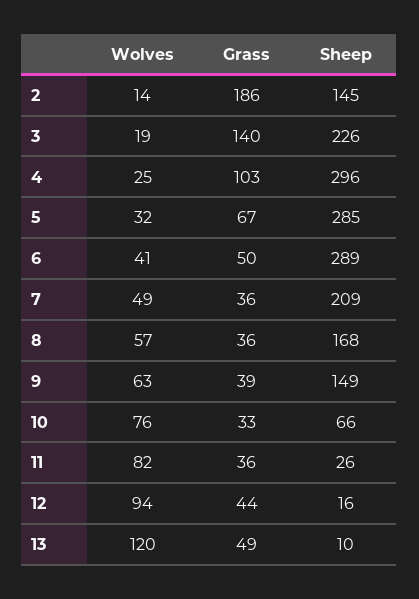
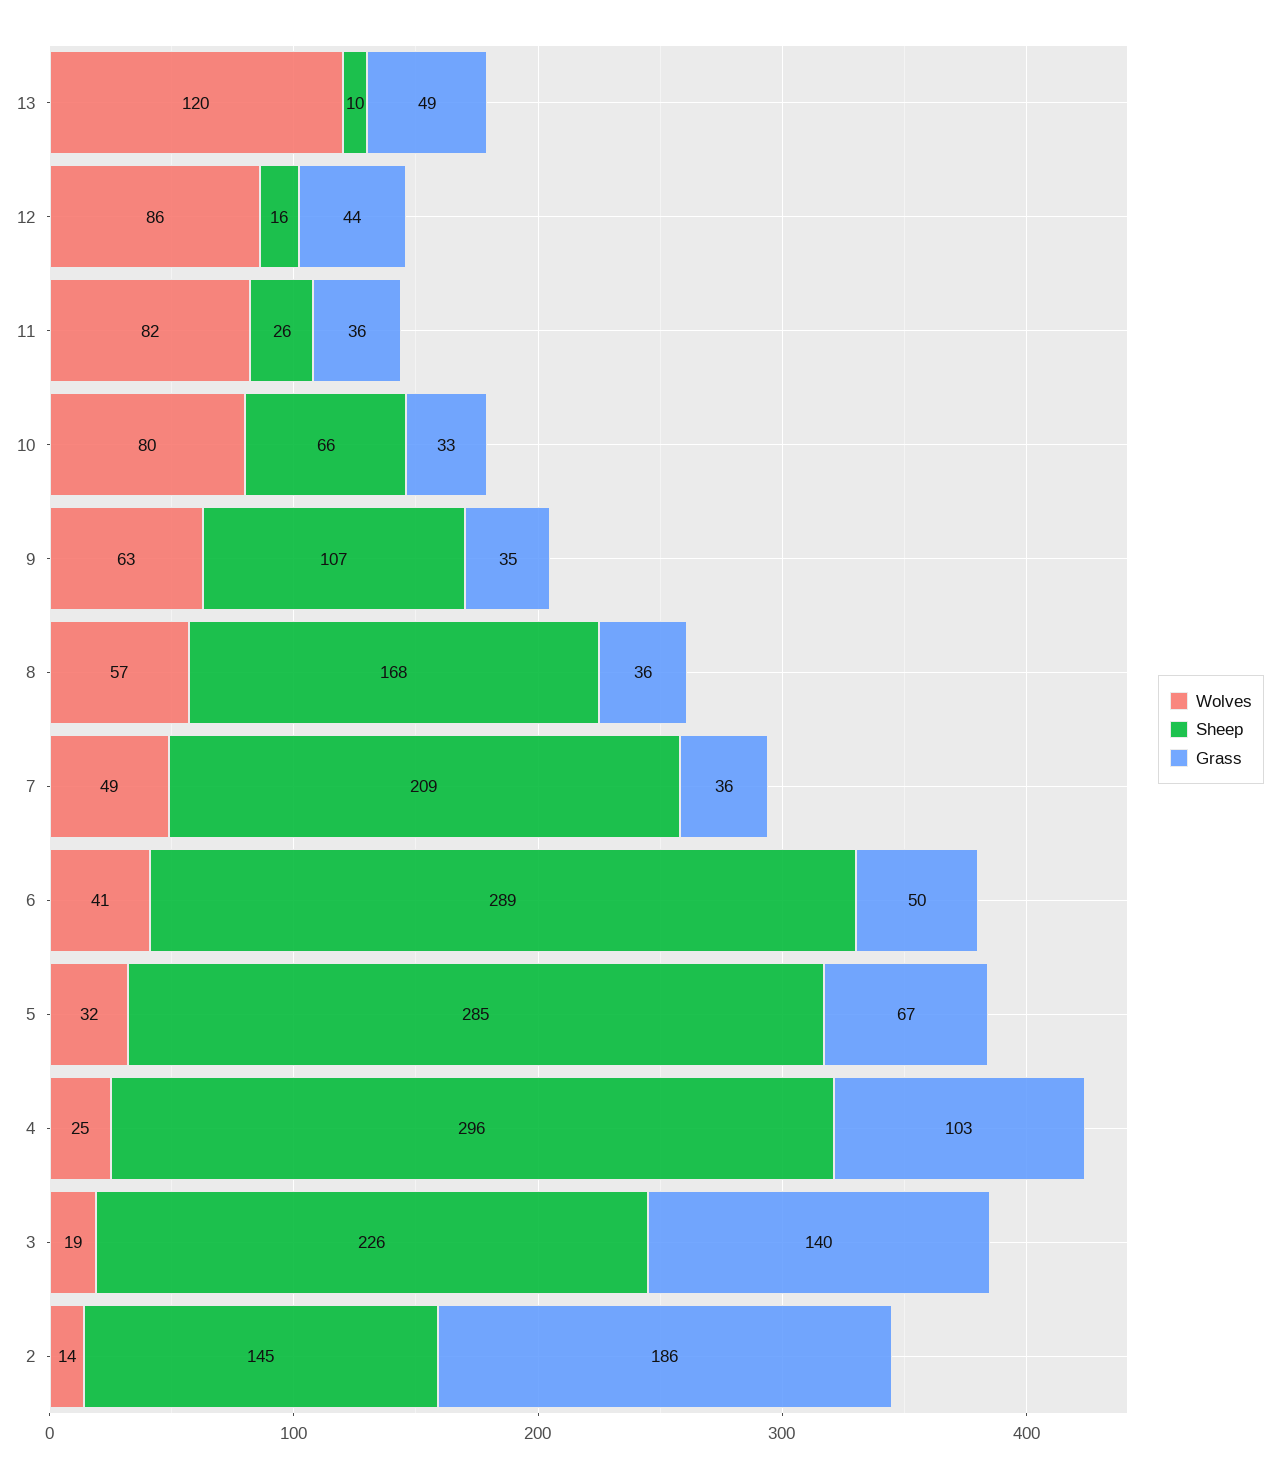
  {
    "Wolves": {
      "2": 14,
      "3": 19,
      "4": 25,
      "5": 32,
      "6": 41,
      "7": 49,
      "8": 57,
      "9": 63,
-     "10": 76,
+     "10": 80,
      "11": 82,
-     "12": 94,
+     "12": 86,
      "13": 120
    },
    "Grass": {
      "2": 186,
      "3": 140,
      "4": 103,
      "5": 67,
      "6": 50,
      "7": 36,
      "8": 36,
-     "9": 39,
+     "9": 35,
      "10": 33,
      "11": 36,
      "12": 44,
      "13": 49
    },
    "Sheep": {
      "2": 145,
      "3": 226,
      "4": 296,
      "5": 285,
      "6": 289,
      "7": 209,
      "8": 168,
-     "9": 149,
+     "9": 107,
      "10": 66,
      "11": 26,
      "12": 16,
      "13": 10
    }
  }

